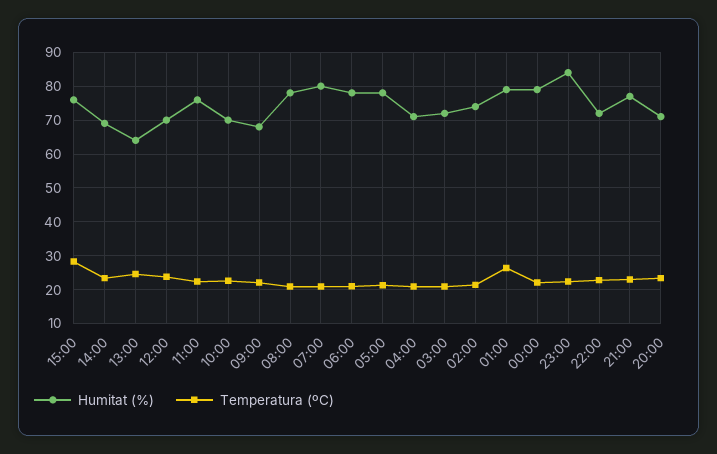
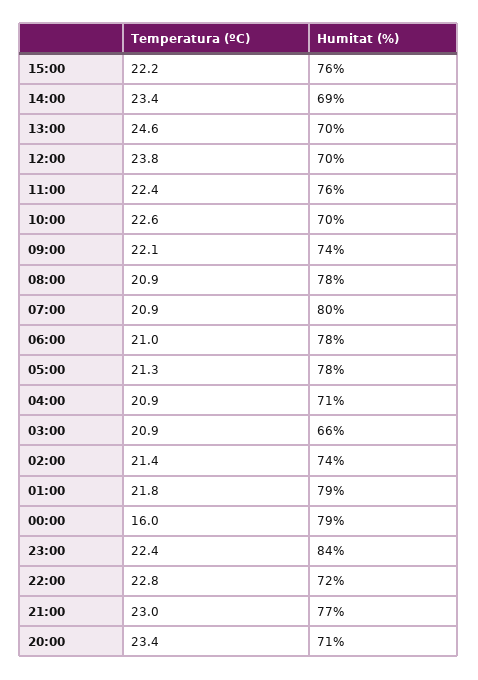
  {
    "Humitat (%)": {
      "15:00": 76,
      "14:00": 69,
-     "13:00": 64,
+     "13:00": 70,
      "12:00": 70,
      "11:00": 76,
      "10:00": 70,
-     "09:00": 68,
+     "09:00": 74,
      "08:00": 78,
      "07:00": 80,
      "06:00": 78,
      "05:00": 78,
      "04:00": 71,
-     "03:00": 72,
+     "03:00": 66,
      "02:00": 74,
      "01:00": 79,
      "00:00": 79,
      "23:00": 84,
      "22:00": 72,
      "21:00": 77,
      "20:00": 71
    },
    "Temperatura (ºC)": {
-     "15:00": 28,
+     "15:00": 22.2,
      "14:00": 23.4,
      "13:00": 24.6,
      "12:00": 23.8,
      "11:00": 22.4,
      "10:00": 22.6,
      "09:00": 22.1,
      "08:00": 20.9,
      "07:00": 20.9,
      "06:00": 21,
      "05:00": 21.3,
      "04:00": 20.9,
      "03:00": 20.9,
      "02:00": 21.4,
-     "01:00": 26,
+     "01:00": 21.8,
-     "00:00": 22,
+     "00:00": 16,
      "23:00": 22.4,
      "22:00": 22.8,
      "21:00": 23,
      "20:00": 23.4
    }
  }

